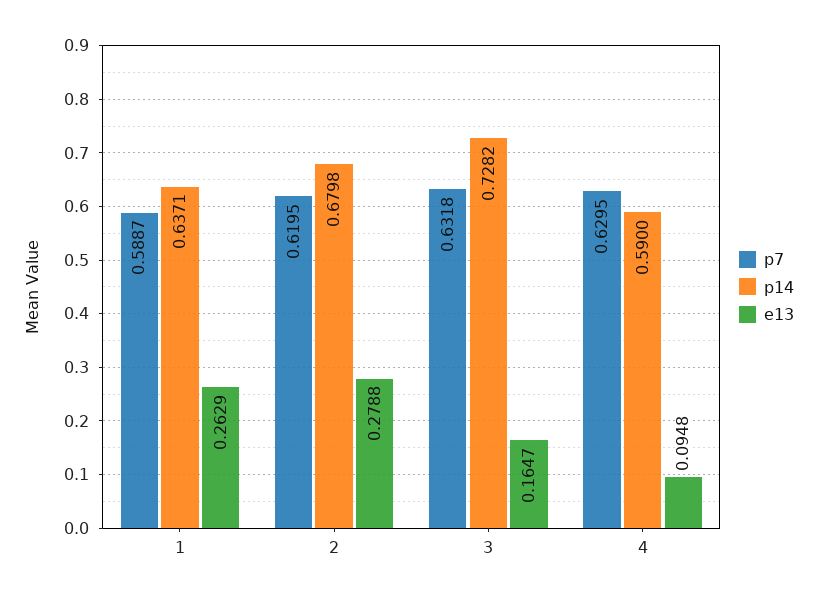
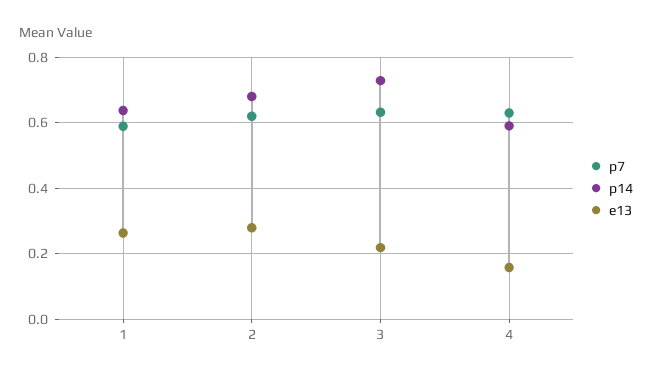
  {
    "p7": {
      "1": 0.5887,
      "2": 0.6195,
      "3": 0.6318,
      "4": 0.6295
    },
    "p14": {
      "1": 0.6371,
      "2": 0.6798,
      "3": 0.7282,
      "4": 0.59
    },
    "e13": {
      "1": 0.2629,
      "2": 0.2788,
-     "3": 0.1647,
+     "3": 0.22,
-     "4": 0.0948
+     "4": 0.16
    }
  }

